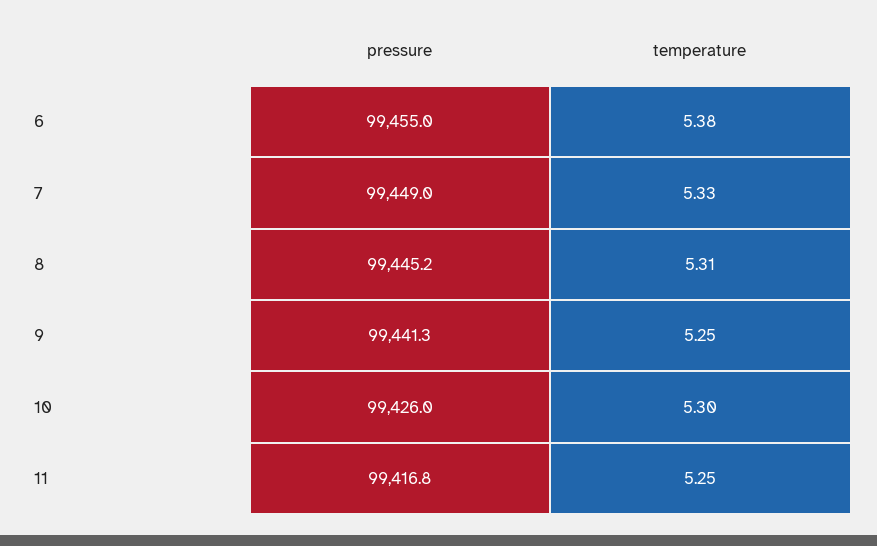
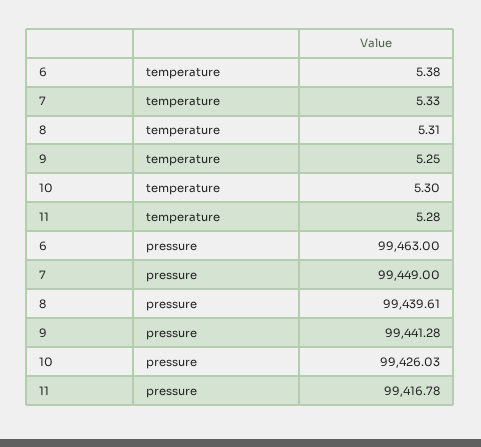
  {
    "pressure": {
-     "6": 99455,
+     "6": 99463,
      "7": 99449,
-     "8": 99445.2,
+     "8": 99439.61,
      "9": 99441.28,
      "10": 99426.03,
      "11": 99416.78
    },
    "temperature": {
      "6": 5.38,
      "7": 5.33,
      "8": 5.31,
      "9": 5.25,
      "10": 5.3,
-     "11": 5.25
+     "11": 5.28
    }
  }

